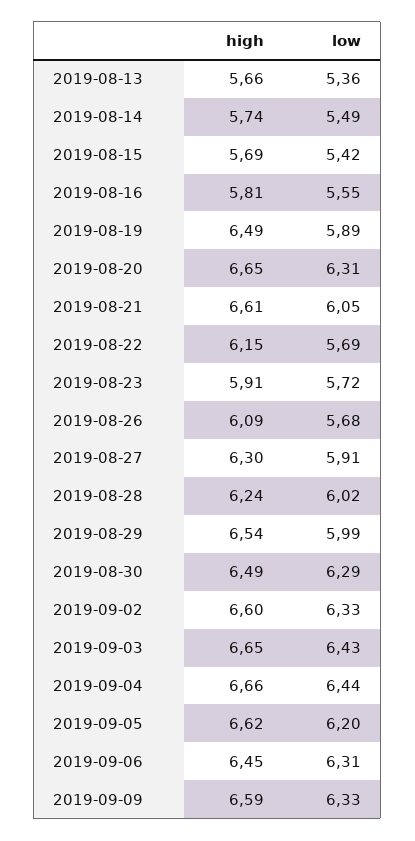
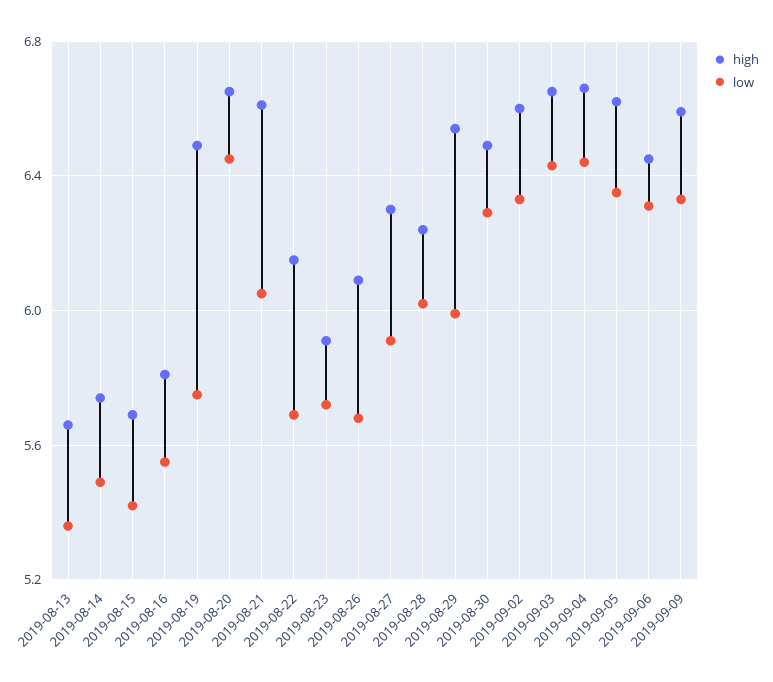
  {
    "high": {
      "2019-08-13": 5.66,
      "2019-08-14": 5.74,
      "2019-08-15": 5.69,
      "2019-08-16": 5.81,
      "2019-08-19": 6.49,
      "2019-08-20": 6.65,
      "2019-08-21": 6.61,
      "2019-08-22": 6.15,
      "2019-08-23": 5.91,
      "2019-08-26": 6.09,
      "2019-08-27": 6.3,
      "2019-08-28": 6.24,
      "2019-08-29": 6.54,
      "2019-08-30": 6.49,
      "2019-09-02": 6.6,
      "2019-09-03": 6.65,
      "2019-09-04": 6.66,
      "2019-09-05": 6.62,
      "2019-09-06": 6.45,
      "2019-09-09": 6.59
    },
    "low": {
      "2019-08-13": 5.36,
      "2019-08-14": 5.49,
      "2019-08-15": 5.42,
      "2019-08-16": 5.55,
-     "2019-08-19": 5.89,
+     "2019-08-19": 5.75,
-     "2019-08-20": 6.31,
+     "2019-08-20": 6.45,
      "2019-08-21": 6.05,
      "2019-08-22": 5.69,
      "2019-08-23": 5.72,
      "2019-08-26": 5.68,
      "2019-08-27": 5.91,
      "2019-08-28": 6.02,
      "2019-08-29": 5.99,
      "2019-08-30": 6.29,
      "2019-09-02": 6.33,
      "2019-09-03": 6.43,
      "2019-09-04": 6.44,
-     "2019-09-05": 6.2,
+     "2019-09-05": 6.35,
      "2019-09-06": 6.31,
      "2019-09-09": 6.33
    }
  }

